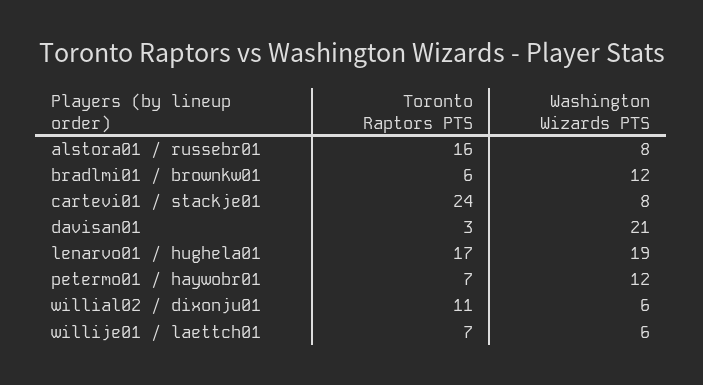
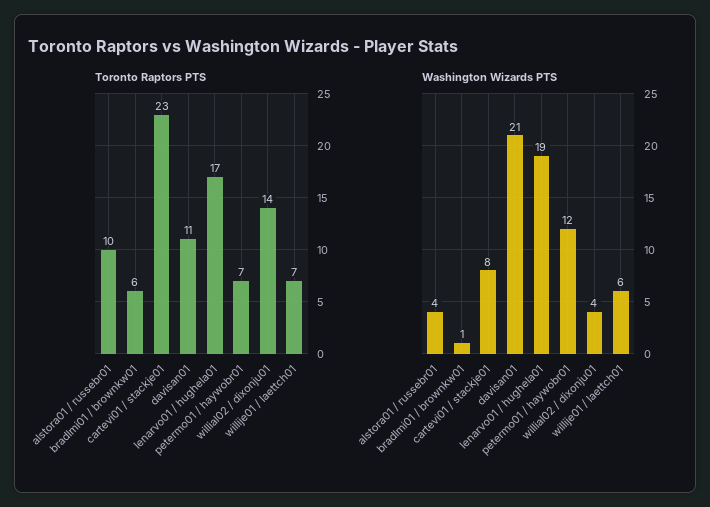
  {
    "Toronto Raptors PTS": {
-     "alstora01 / russebr01": 16,
+     "alstora01 / russebr01": 10,
      "bradlmi01 / brownkw01": 6,
-     "cartevi01 / stackje01": 24,
+     "cartevi01 / stackje01": 23,
-     "davisan01": 3,
+     "davisan01": 11,
      "lenarvo01 / hughela01": 17,
      "petermo01 / haywobr01": 7,
-     "willial02 / dixonju01": 11,
+     "willial02 / dixonju01": 14,
      "willije01 / laettch01": 7
    },
    "Washington Wizards PTS": {
-     "alstora01 / russebr01": 8,
+     "alstora01 / russebr01": 4,
-     "bradlmi01 / brownkw01": 12,
+     "bradlmi01 / brownkw01": 1,
      "cartevi01 / stackje01": 8,
      "davisan01": 21,
      "lenarvo01 / hughela01": 19,
      "petermo01 / haywobr01": 12,
-     "willial02 / dixonju01": 6,
+     "willial02 / dixonju01": 4,
      "willije01 / laettch01": 6
    }
  }

